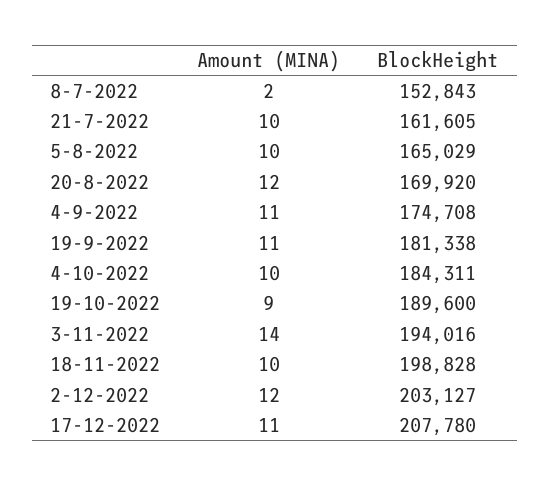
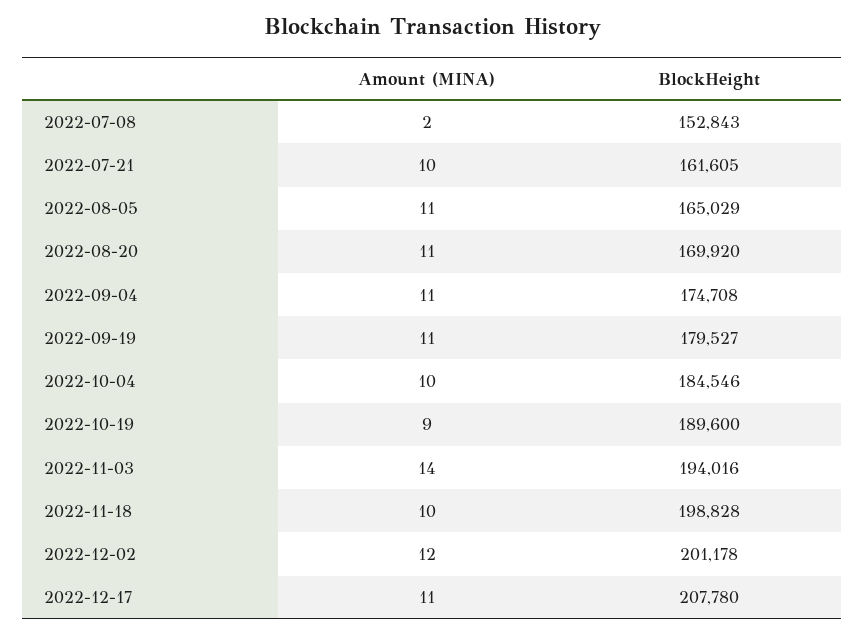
  {
    "Amount (MINA)": {
      "8-7-2022": 2,
      "21-7-2022": 10,
-     "5-8-2022": 10,
+     "5-8-2022": 11,
-     "20-8-2022": 12,
+     "20-8-2022": 11,
      "4-9-2022": 11,
      "19-9-2022": 11,
      "4-10-2022": 10,
      "19-10-2022": 9,
      "3-11-2022": 14,
      "18-11-2022": 10,
      "2-12-2022": 12,
      "17-12-2022": 11
    },
    "BlockHeight": {
      "8-7-2022": 152843,
      "21-7-2022": 161605,
      "5-8-2022": 165029,
      "20-8-2022": 169920,
      "4-9-2022": 174708,
-     "19-9-2022": 181338,
+     "19-9-2022": 179527,
-     "4-10-2022": 184311,
+     "4-10-2022": 184546,
      "19-10-2022": 189600,
      "3-11-2022": 194016,
      "18-11-2022": 198828,
-     "2-12-2022": 203127,
+     "2-12-2022": 201178,
      "17-12-2022": 207780
    }
  }

